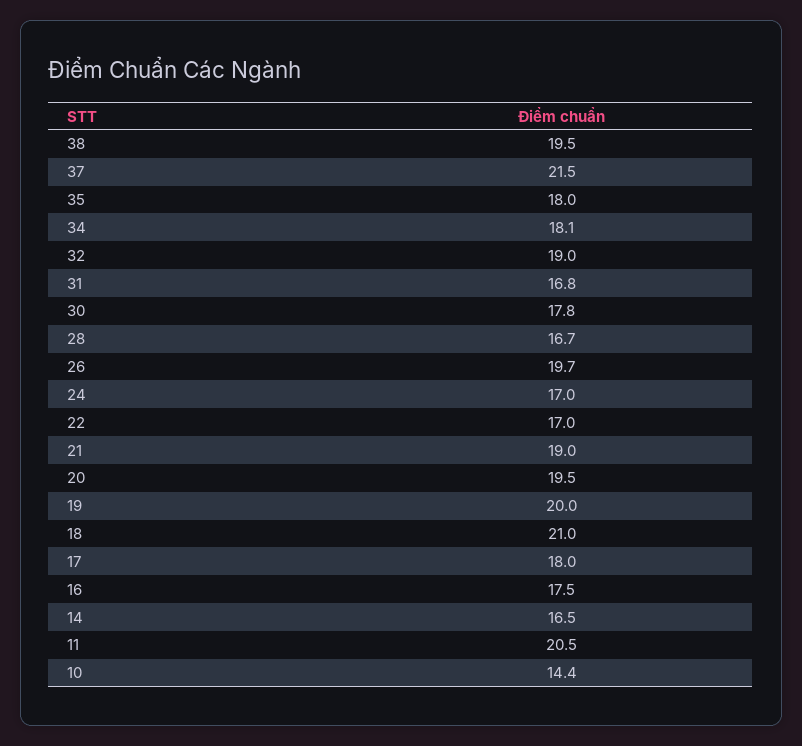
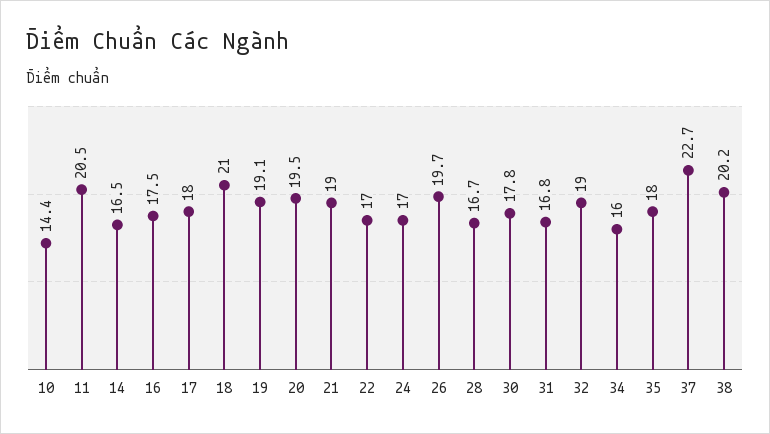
  {
-   "38": 19.5,
+   "38": 20.2,
-   "37": 21.5,
+   "37": 22.7,
    "35": 18,
-   "34": 18.1,
+   "34": 16,
    "32": 19,
    "31": 16.8,
    "30": 17.8,
    "28": 16.7,
    "26": 19.7,
    "24": 17,
    "22": 17,
    "21": 19,
    "20": 19.5,
-   "19": 20,
+   "19": 19.1,
    "18": 21,
    "17": 18,
    "16": 17.5,
    "14": 16.5,
    "11": 20.5,
    "10": 14.4
  }

